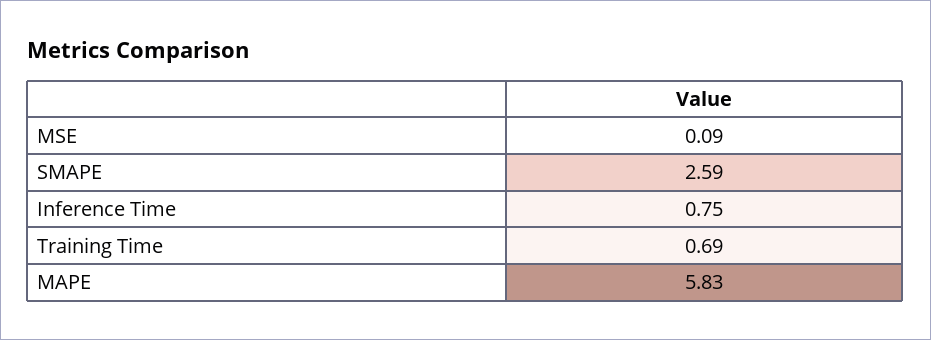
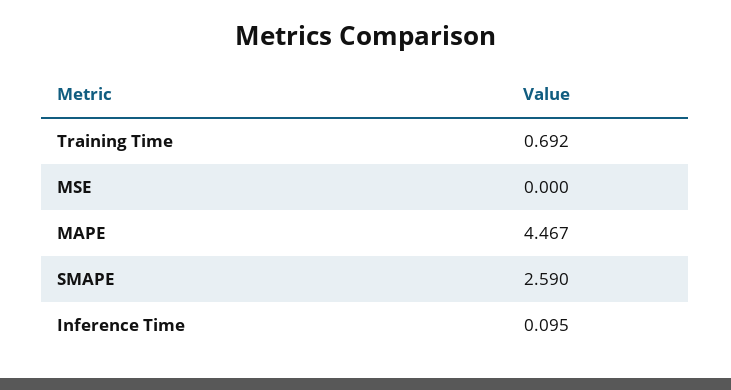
  {
-   "MSE": 0.09,
+   "MSE": 0,
    "SMAPE": 2.59,
-   "Inference Time": 0.75,
+   "Inference Time": 0.095,
    "Training Time": 0.692,
-   "MAPE": 5.83
+   "MAPE": 4.467
  }

